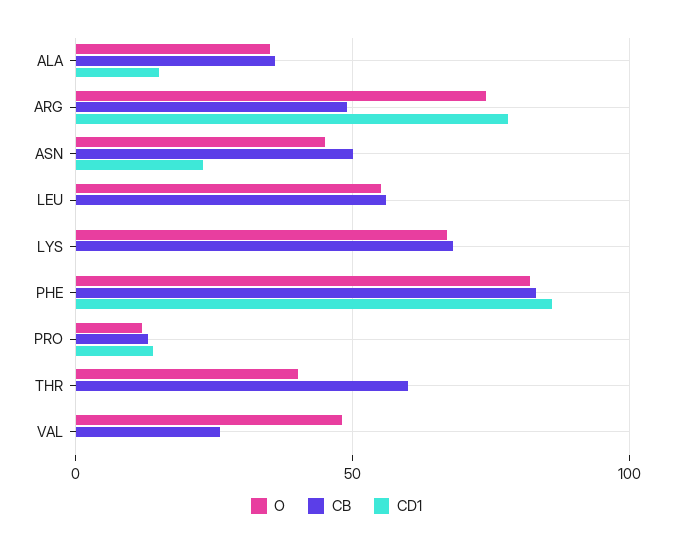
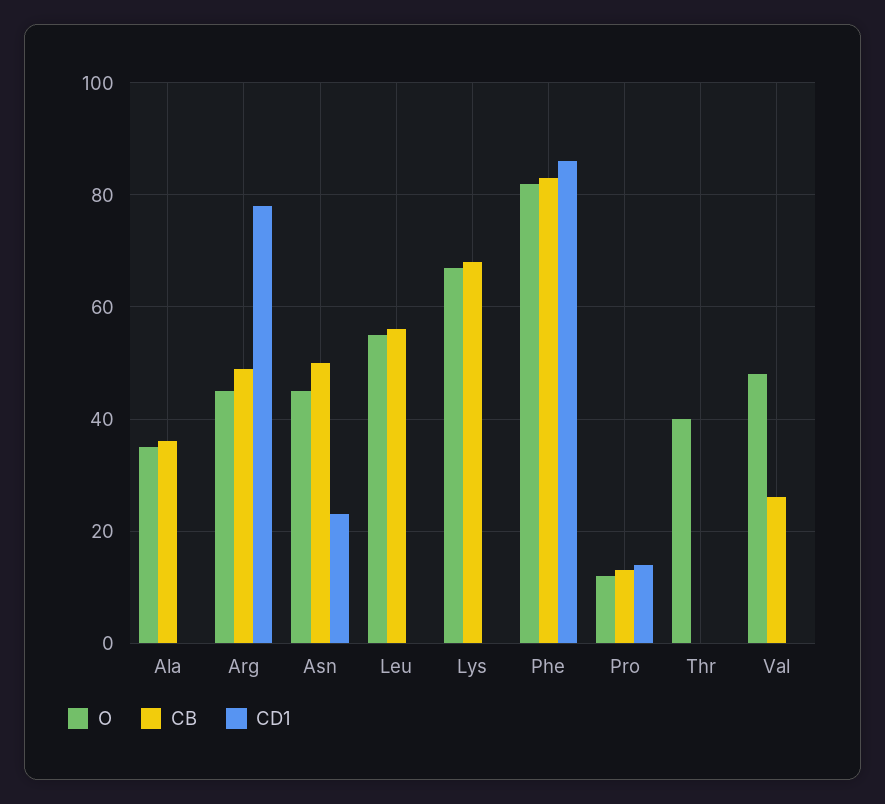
  {
    "O": {
      "ALA": 35,
-     "ARG": 75,
+     "ARG": 45,
      "ASN": 45,
      "LEU": 55,
      "LYS": 65,
      "PHE": 80,
      "PRO": 10,
      "THR": 40,
      "VAL": 50
    },
    "CB": {
      "ALA": 35,
      "ARG": 50,
      "ASN": 50,
      "LEU": 55,
      "LYS": 70,
      "PHE": 85,
      "PRO": 15,
-     "THR": 60,
+     "THR": 0,
      "VAL": 25
    },
    "CD1": {
-     "ALA": 15,
+     "ALA": 0,
      "ARG": 80,
      "ASN": 25,
      "LEU": 0,
      "LYS": 0,
      "PHE": 85,
      "PRO": 15,
      "THR": 0,
      "VAL": 0
    }
  }

